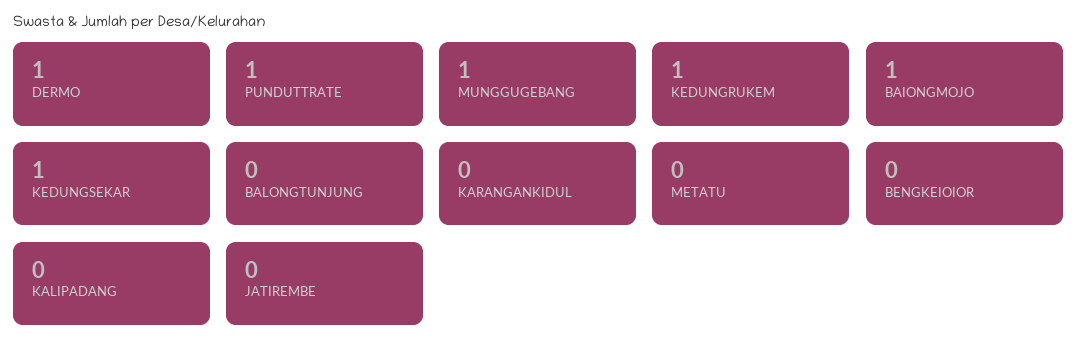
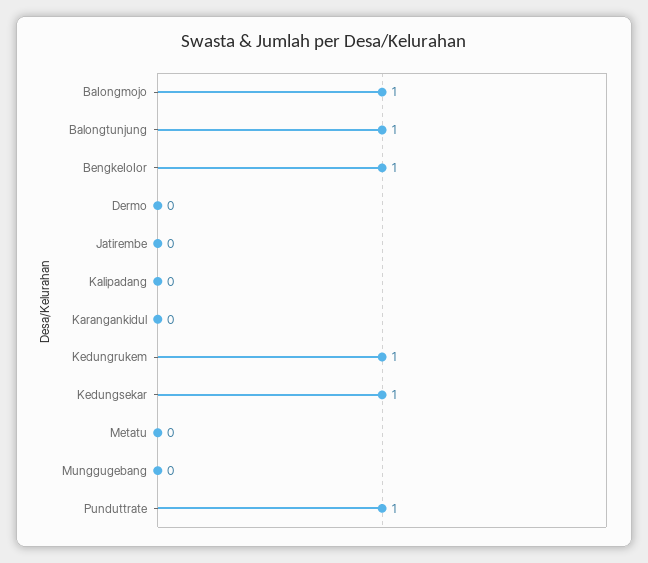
  {
-   "DERMO": 1,
+   "DERMO": 0,
    "PUNDUTTRATE": 1,
-   "MUNGGUGEBANG": 1,
+   "MUNGGUGEBANG": 0,
    "KEDUNGRUKEM": 1,
    "BAIONGMOJO": 1,
    "KEDUNGSEKAR": 1,
-   "BALONGTUNJUNG": 0,
+   "BALONGTUNJUNG": 1,
    "KARANGANKIDUL": 0,
    "METATU": 0,
-   "BENGKEIOIOR": 0,
+   "BENGKEIOIOR": 1,
    "KALIPADANG": 0,
    "JATIREMBE": 0
  }

